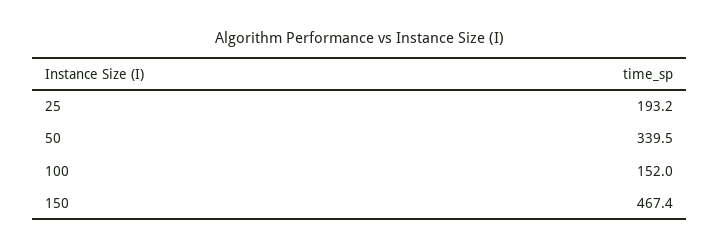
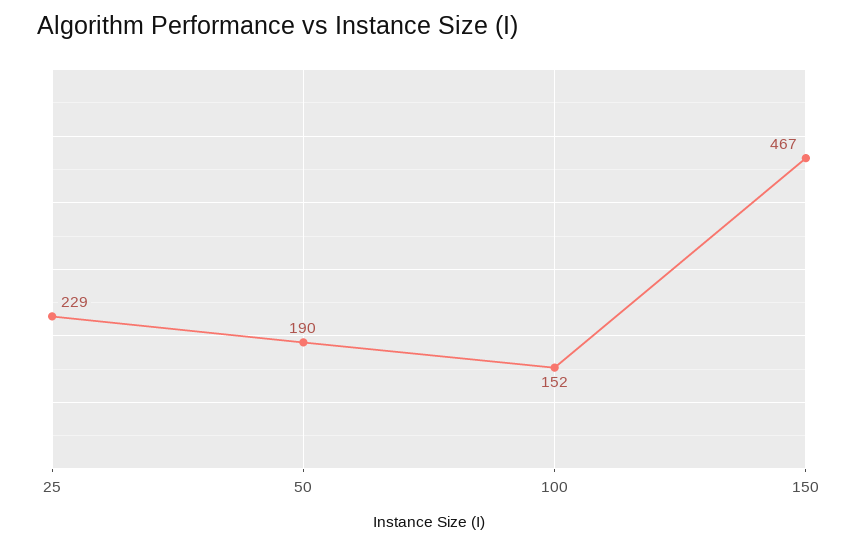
  {
-   "25": 193.2,
+   "25": 229,
-   "50": 339.5,
+   "50": 190,
    "100": 152,
    "150": 467.4
  }

